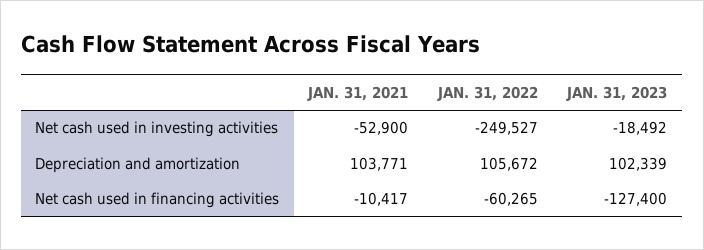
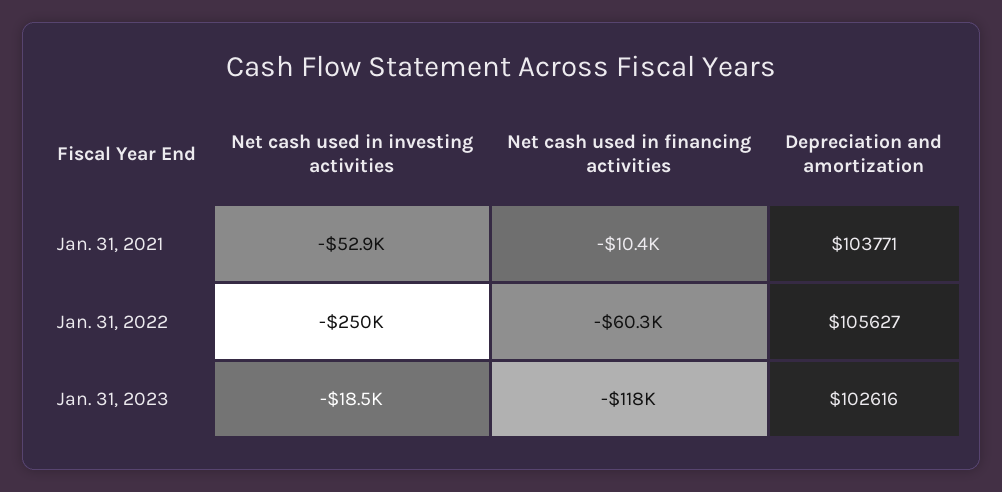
  {
    "JAN. 31, 2021": {
      "Net cash used in investing activities": -52900,
      "Depreciation and amortization": 103771,
      "Net cash used in financing activities": -10417
    },
    "JAN. 31, 2022": {
      "Net cash used in investing activities": -249527,
-     "Depreciation and amortization": 105672,
+     "Depreciation and amortization": 105627,
      "Net cash used in financing activities": -60265
    },
    "JAN. 31, 2023": {
      "Net cash used in investing activities": -18492,
-     "Depreciation and amortization": 102339,
+     "Depreciation and amortization": 102616,
-     "Net cash used in financing activities": -127400
+     "Net cash used in financing activities": -118000
    }
  }

